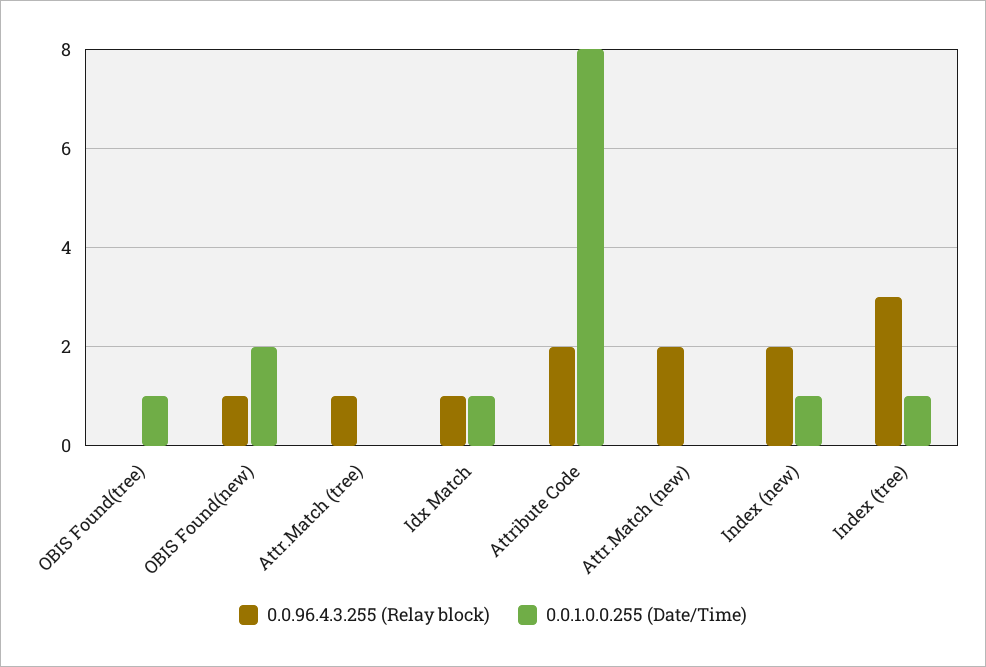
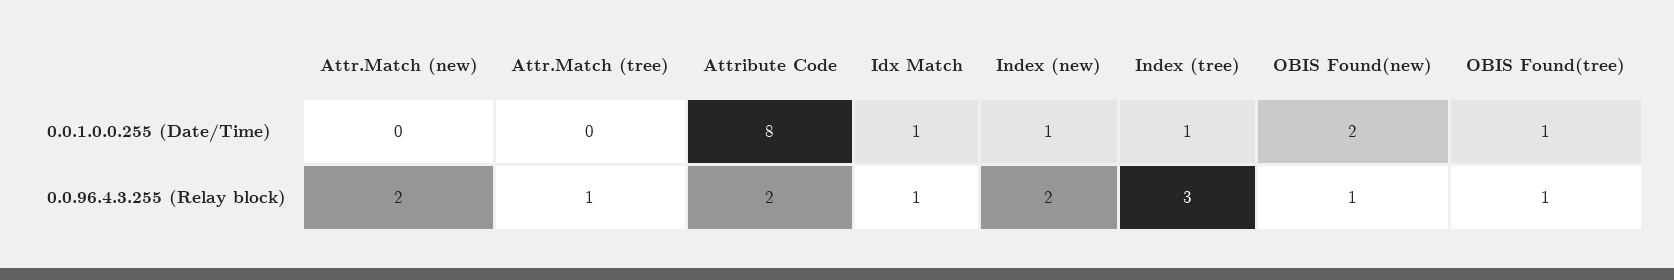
  {
    "0.0.96.4.3.255 (Relay block)": {
-     "OBIS Found(tree)": 0,
+     "OBIS Found(tree)": 1,
      "OBIS Found(new)": 1,
      "Attr.Match (tree)": 1,
      "Idx Match": 1,
      "Attribute Code": 2,
      "Attr.Match (new)": 2,
      "Index (new)": 2,
      "Index (tree)": 3
    },
    "0.0.1.0.0.255 (Date/Time)": {
      "OBIS Found(tree)": 1,
      "OBIS Found(new)": 2,
      "Attr.Match (tree)": 0,
      "Idx Match": 1,
      "Attribute Code": 8,
      "Attr.Match (new)": 0,
      "Index (new)": 1,
      "Index (tree)": 1
    }
  }

